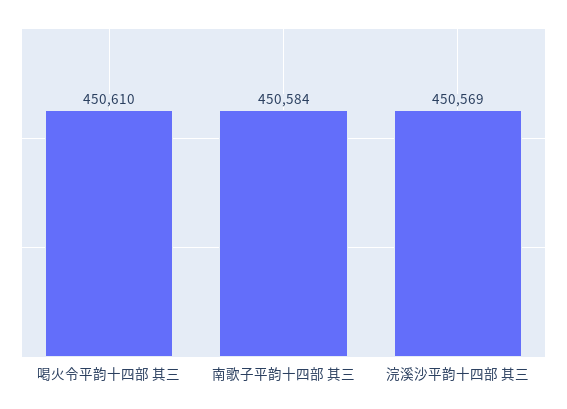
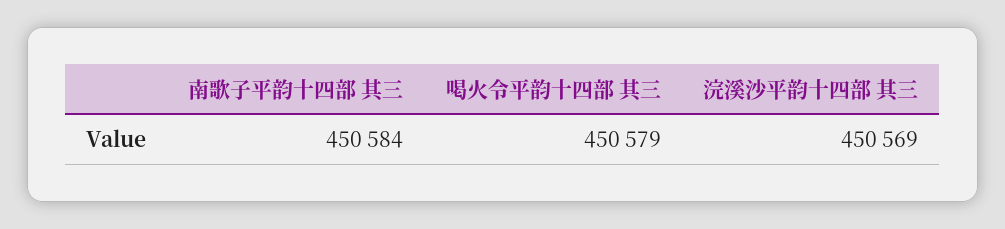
  {
-   "喝火令平韵十四部 其三": 450610,
+   "喝火令平韵十四部 其三": 450579,
    "南歌子平韵十四部 其三": 450584,
    "浣溪沙平韵十四部 其三": 450569
  }

